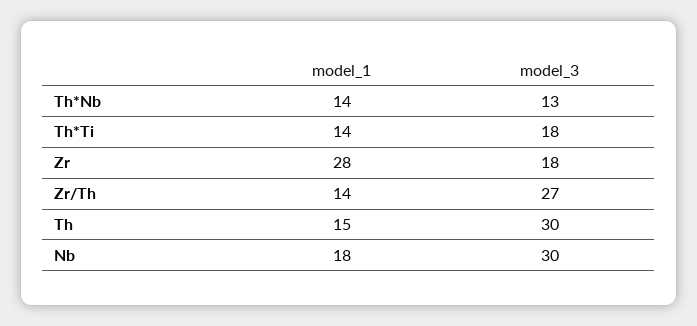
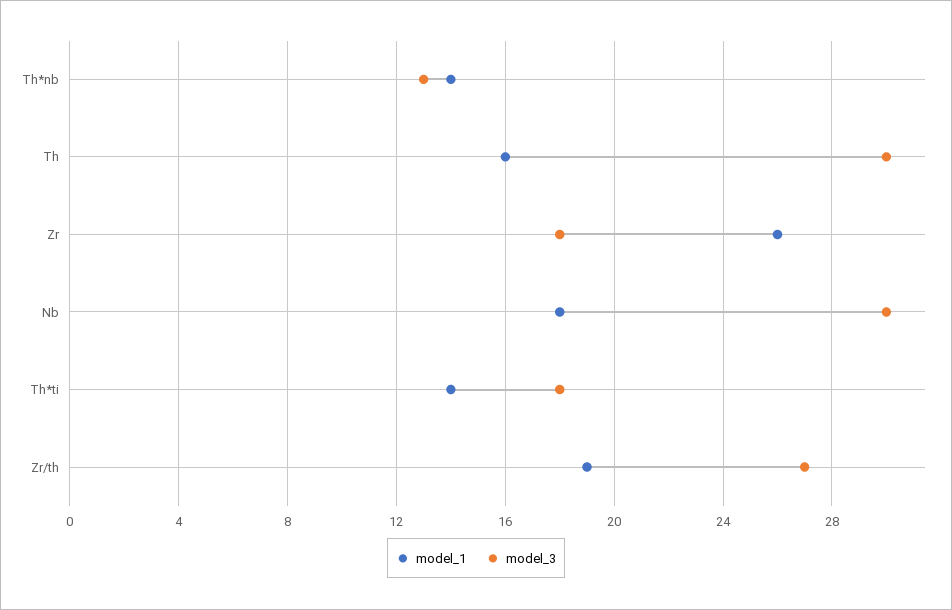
  {
    "model_1": {
      "Th*Nb": 14,
      "Th*Ti": 14,
-     "Zr": 28,
+     "Zr": 26,
-     "Zr/Th": 14,
+     "Zr/Th": 19,
-     "Th": 15,
+     "Th": 16,
      "Nb": 18
    },
    "model_3": {
      "Th*Nb": 13,
      "Th*Ti": 18,
      "Zr": 18,
      "Zr/Th": 27,
      "Th": 30,
      "Nb": 30
    }
  }

